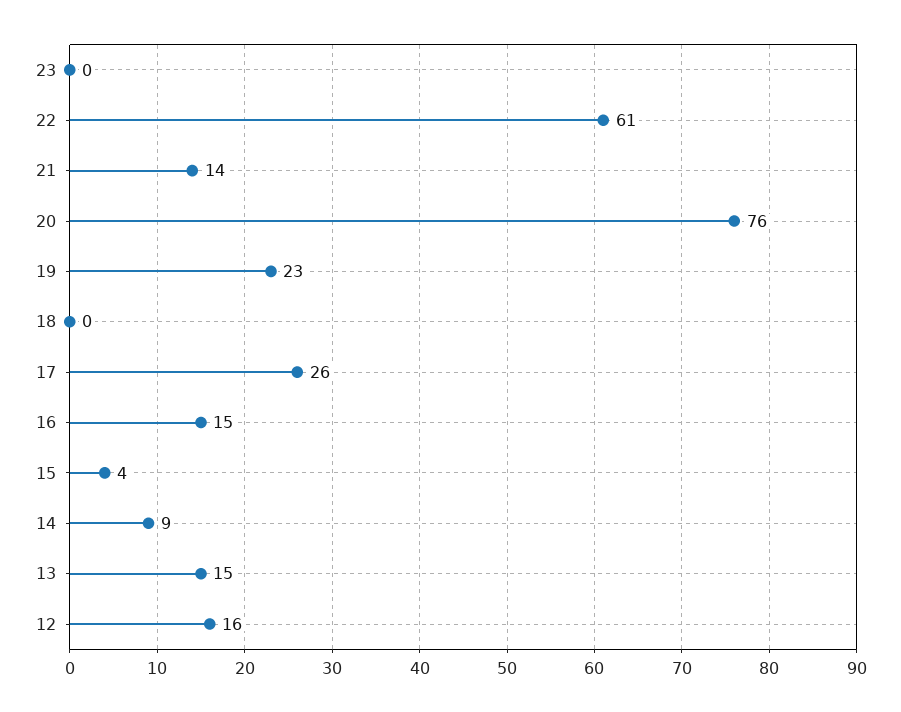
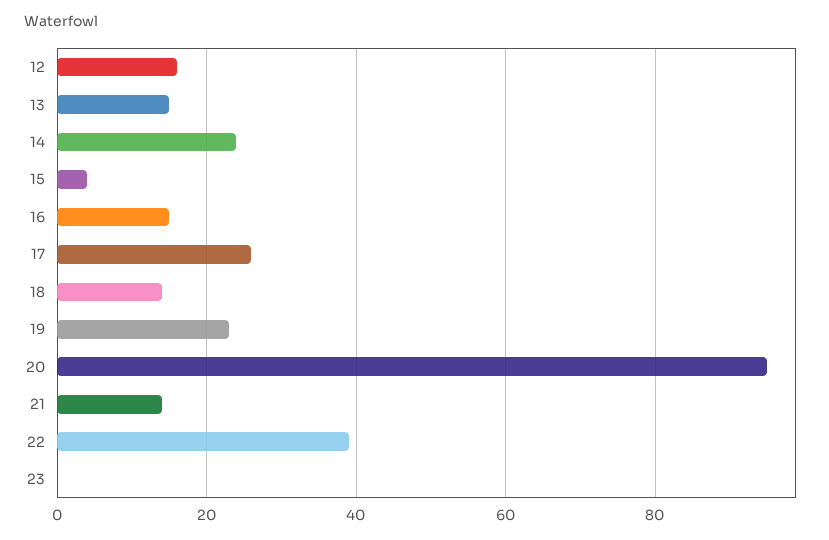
  {
    "23": 0,
-   "22": 61,
+   "22": 40,
    "21": 14,
-   "20": 76,
+   "20": 95,
    "19": 23,
-   "18": 0,
+   "18": 15,
    "17": 26,
    "16": 15,
    "15": 4,
-   "14": 9,
+   "14": 25,
    "13": 15,
    "12": 16
  }

